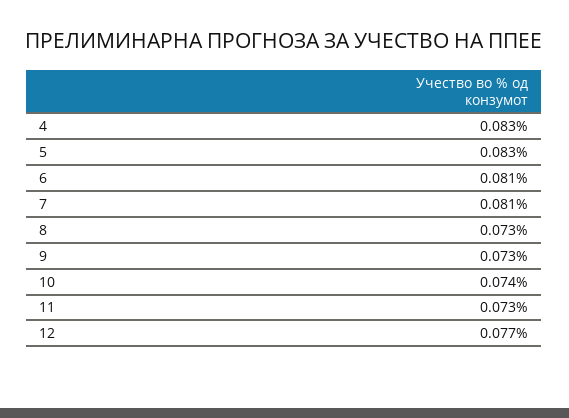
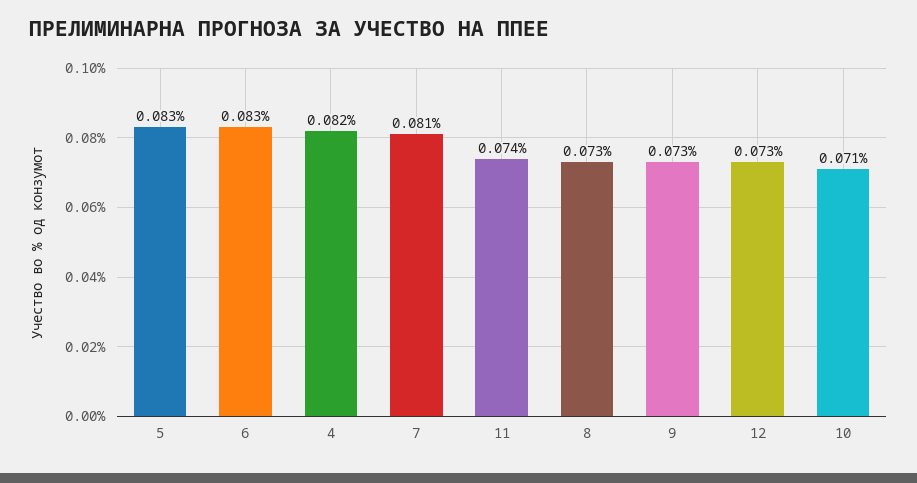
  {
-   "4": 0.083,
+   "4": 0.082,
    "5": 0.083,
-   "6": 0.081,
+   "6": 0.083,
    "7": 0.081,
    "8": 0.073,
    "9": 0.073,
-   "10": 0.074,
+   "10": 0.071,
-   "11": 0.073,
+   "11": 0.074,
-   "12": 0.077
+   "12": 0.073
  }

